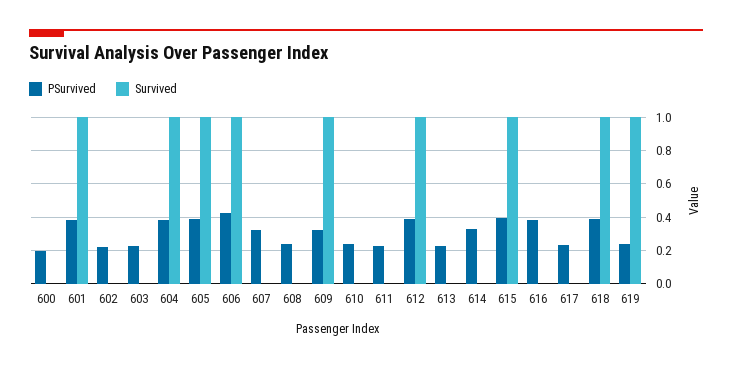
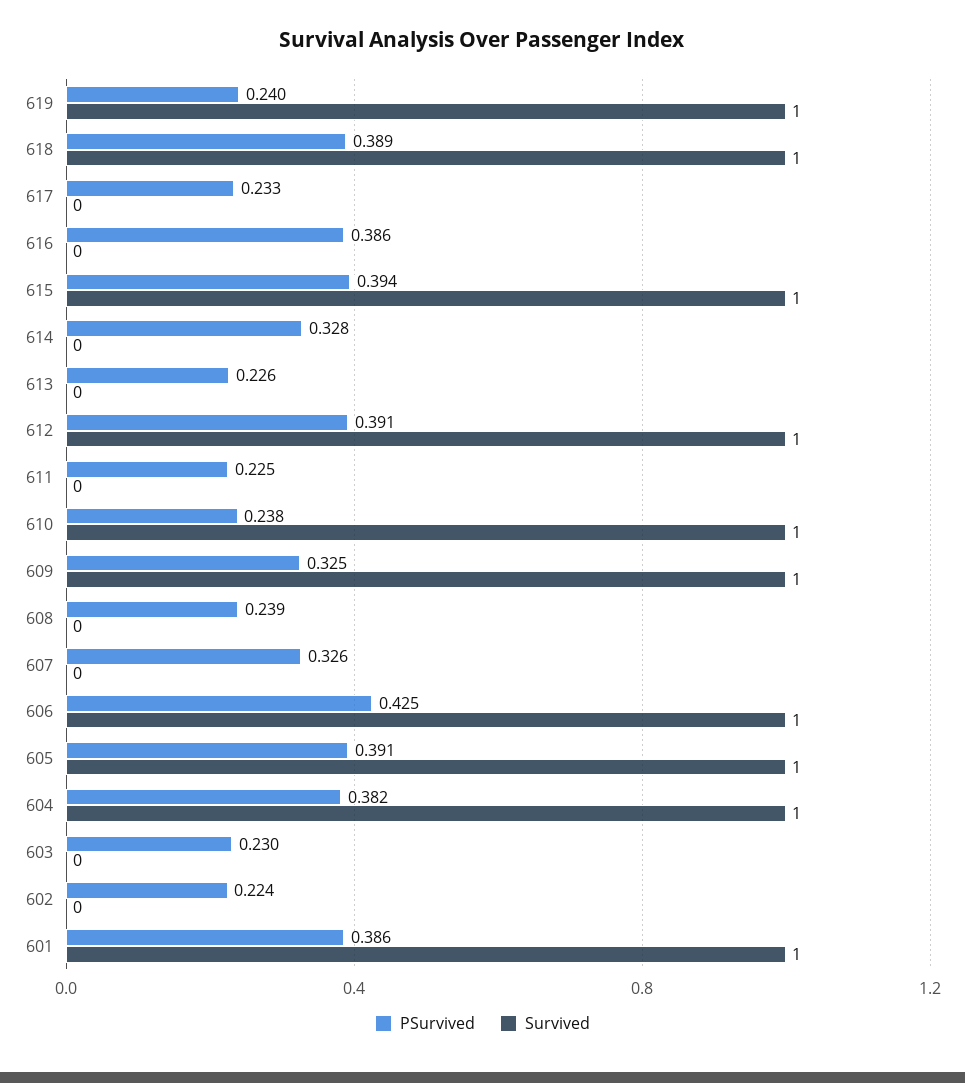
  {
    "PSurvived": {
-     "600": 0.2,
      "601": 0.386,
      "602": 0.224,
      "603": 0.23,
      "604": 0.382,
      "605": 0.391,
      "606": 0.425,
      "607": 0.326,
      "608": 0.239,
      "609": 0.325,
      "610": 0.238,
      "611": 0.225,
      "612": 0.391,
      "613": 0.226,
      "614": 0.328,
      "615": 0.394,
      "616": 0.386,
      "617": 0.233,
      "618": 0.389,
      "619": 0.24
    },
    "Survived": {
-     "600": 0,
      "601": 1,
      "602": 0,
      "603": 0,
      "604": 1,
      "605": 1,
      "606": 1,
      "607": 0,
      "608": 0,
      "609": 1,
-     "610": 0,
+     "610": 1,
      "611": 0,
      "612": 1,
      "613": 0,
      "614": 0,
      "615": 1,
      "616": 0,
      "617": 0,
      "618": 1,
      "619": 1
    }
  }

